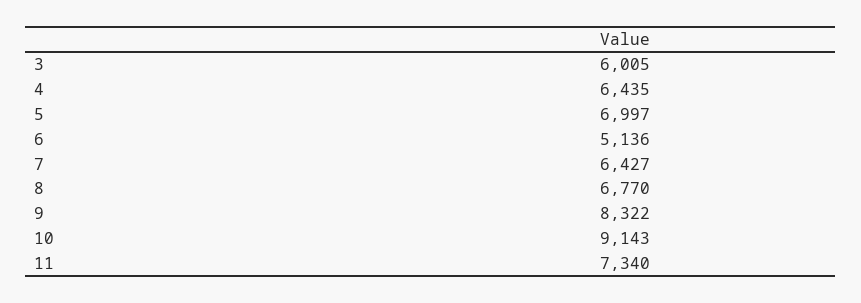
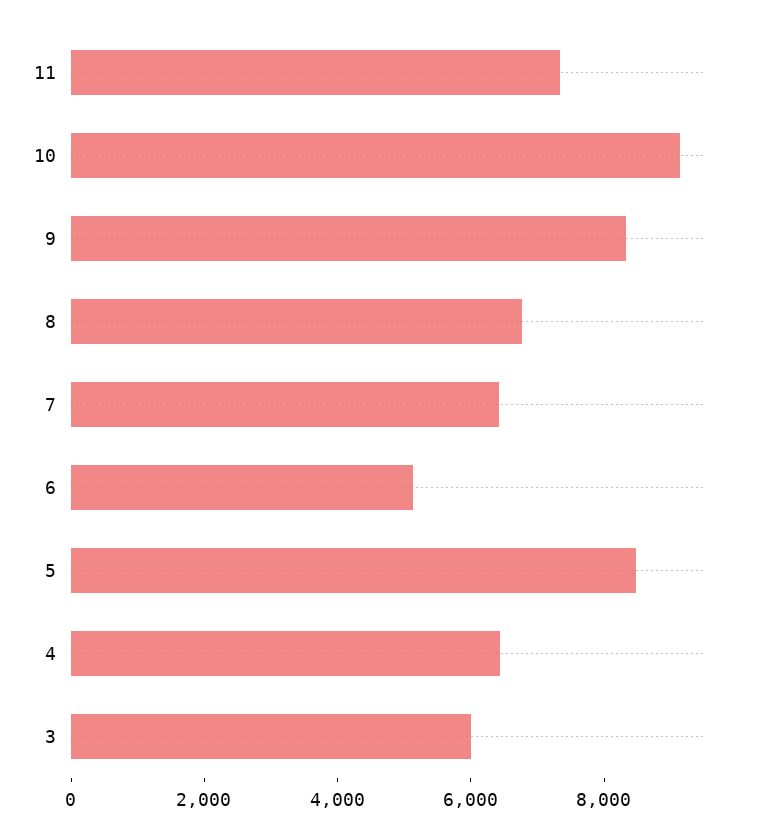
  {
    "3": 6005,
    "4": 6435,
-   "5": 6997,
+   "5": 8500,
    "6": 5136,
    "7": 6427,
    "8": 6770,
    "9": 8322,
    "10": 9143,
    "11": 7340
  }

